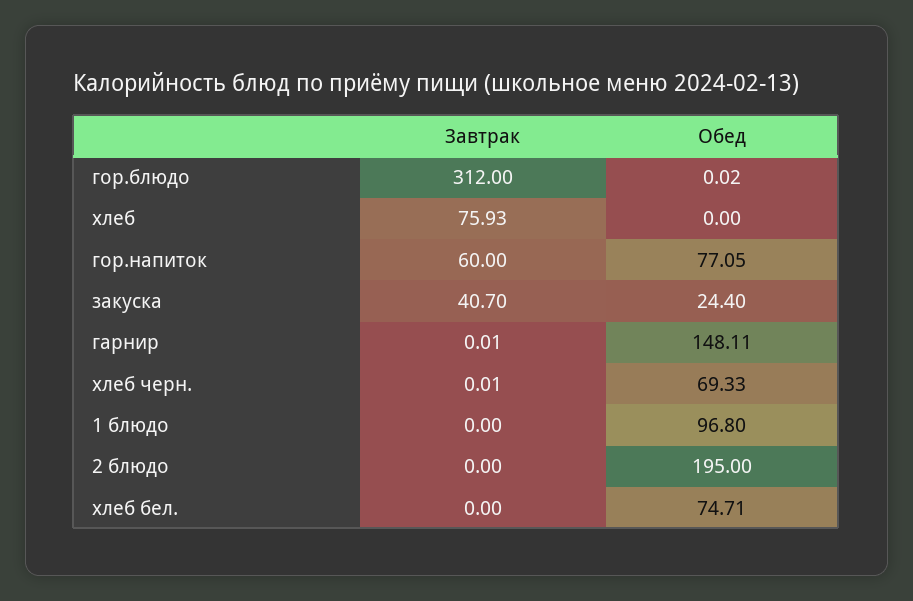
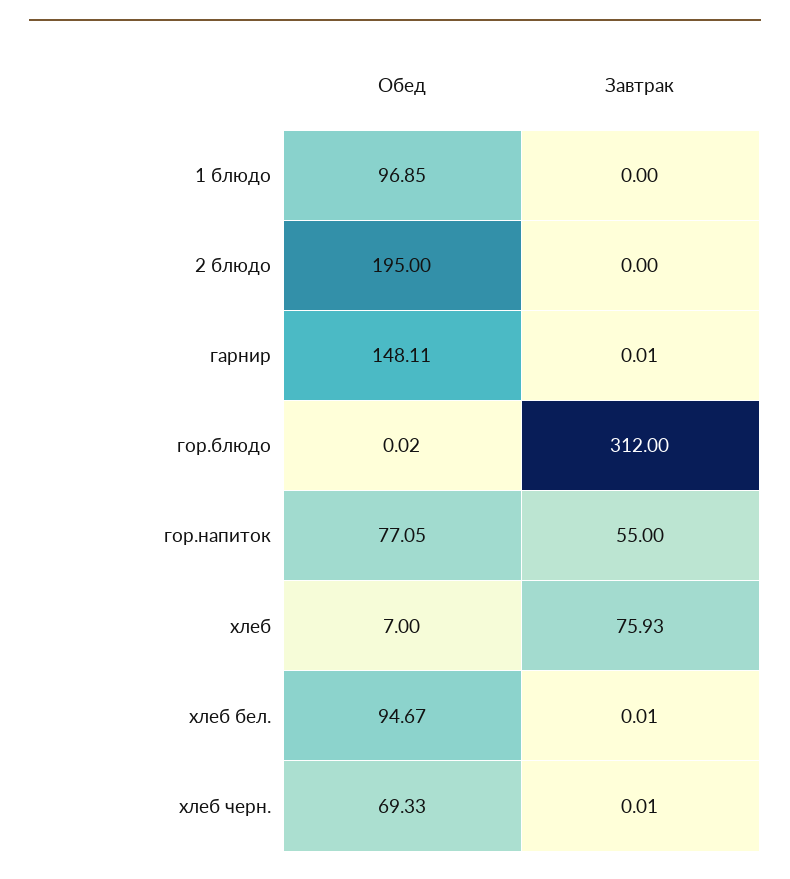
  {
    "Завтрак": {
      "гор.блюдо": 312,
      "хлеб": 75.93,
-     "гор.напиток": 60,
+     "гор.напиток": 55,
-     "закуска": 40.7,
      "гарнир": 0.01,
      "хлеб черн.": 0.01,
      "1 блюдо": 0,
      "2 блюдо": 0,
-     "хлеб бел.": 0
+     "хлеб бел.": 0.01
    },
    "Обед": {
      "гор.блюдо": 0.02,
-     "хлеб": 0,
+     "хлеб": 7,
      "гор.напиток": 77.05,
-     "закуска": 24.4,
      "гарнир": 148.11,
      "хлеб черн.": 69.33,
-     "1 блюдо": 96.8,
+     "1 блюдо": 96.85,
      "2 блюдо": 195,
-     "хлеб бел.": 74.71
+     "хлеб бел.": 94.67
    }
  }

